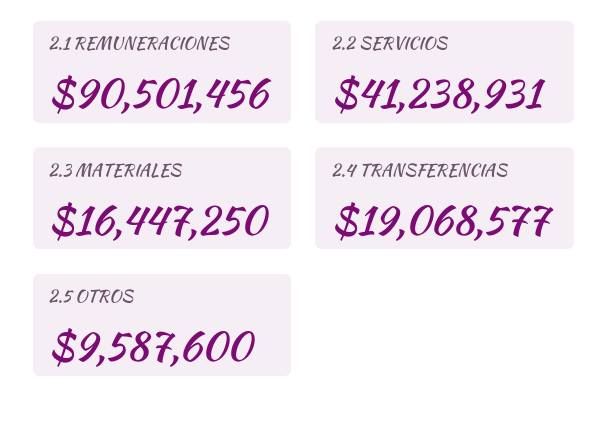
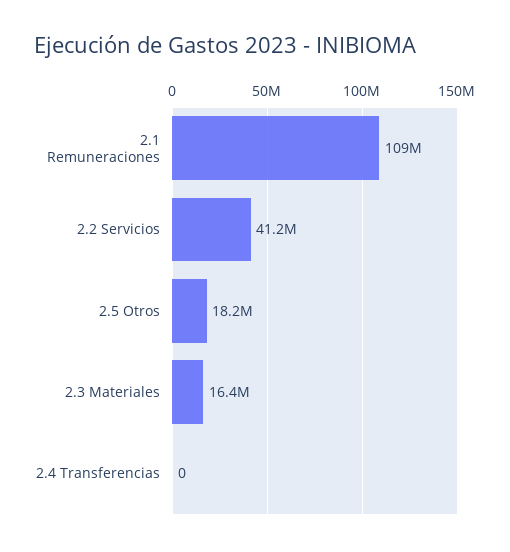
  {
-   "2.1 REMUNERACIONES": 90501456,
+   "2.1 REMUNERACIONES": 109000000,
    "2.2 SERVICIOS": 41238931,
    "2.3 MATERIALES": 16447250,
-   "2.4 TRANSFERENCIAS": 19068577,
+   "2.4 TRANSFERENCIAS": 0,
-   "2.5 OTROS": 9587600
+   "2.5 OTROS": 18200000
  }

